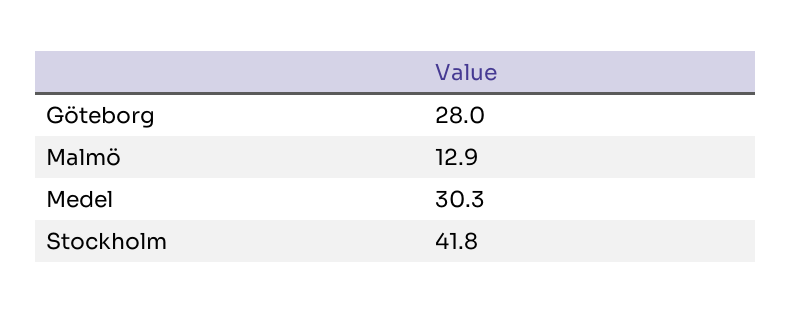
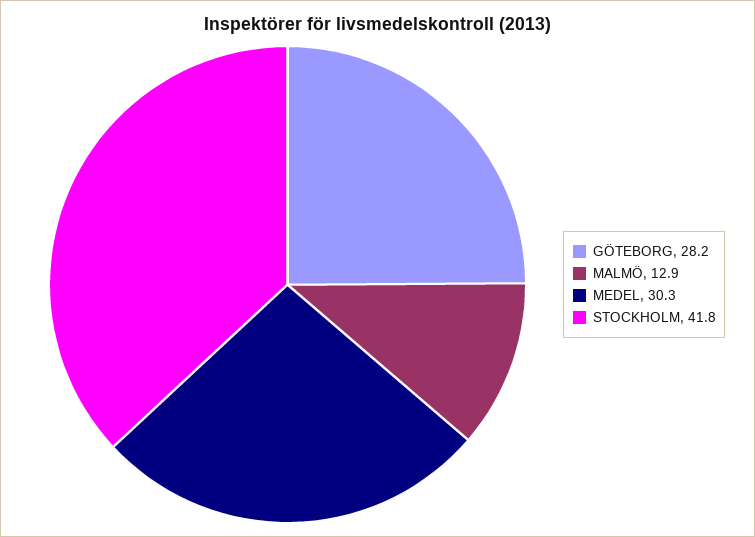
  {
-   "Göteborg": 28,
+   "Göteborg": 28.2,
    "Malmö": 12.9,
    "Medel": 30.3,
    "Stockholm": 41.8
  }

